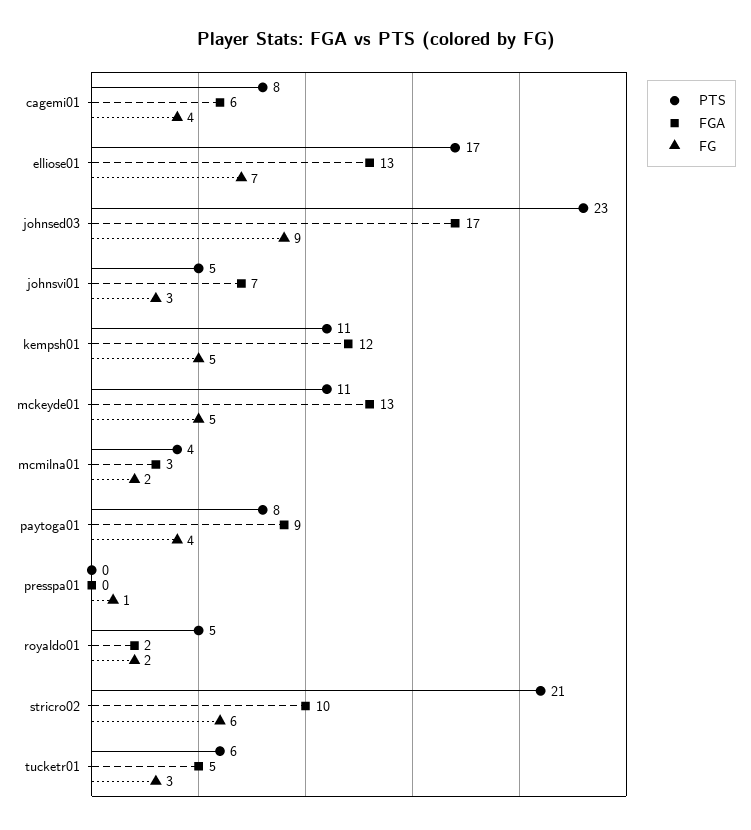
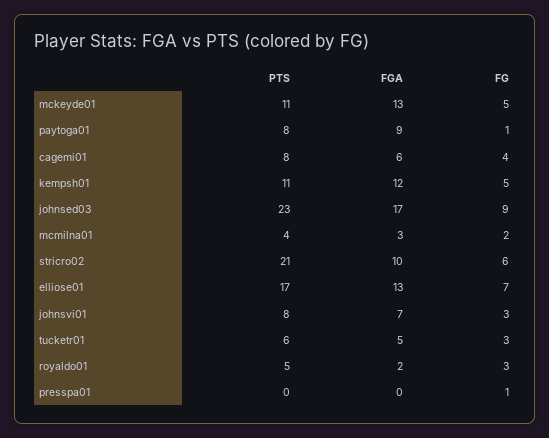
  {
    "PTS": {
      "cagemi01": 8,
      "elliose01": 17,
      "johnsed03": 23,
-     "johnsvi01": 5,
+     "johnsvi01": 8,
      "kempsh01": 11,
      "mckeyde01": 11,
      "mcmilna01": 4,
      "paytoga01": 8,
      "presspa01": 0,
      "royaldo01": 5,
      "stricro02": 21,
      "tucketr01": 6
    },
    "FGA": {
      "cagemi01": 6,
      "elliose01": 13,
      "johnsed03": 17,
      "johnsvi01": 7,
      "kempsh01": 12,
      "mckeyde01": 13,
      "mcmilna01": 3,
      "paytoga01": 9,
      "presspa01": 0,
      "royaldo01": 2,
      "stricro02": 10,
      "tucketr01": 5
    },
    "FG": {
      "cagemi01": 4,
      "elliose01": 7,
      "johnsed03": 9,
      "johnsvi01": 3,
      "kempsh01": 5,
      "mckeyde01": 5,
      "mcmilna01": 2,
-     "paytoga01": 4,
+     "paytoga01": 1,
      "presspa01": 1,
-     "royaldo01": 2,
+     "royaldo01": 3,
      "stricro02": 6,
      "tucketr01": 3
    }
  }

